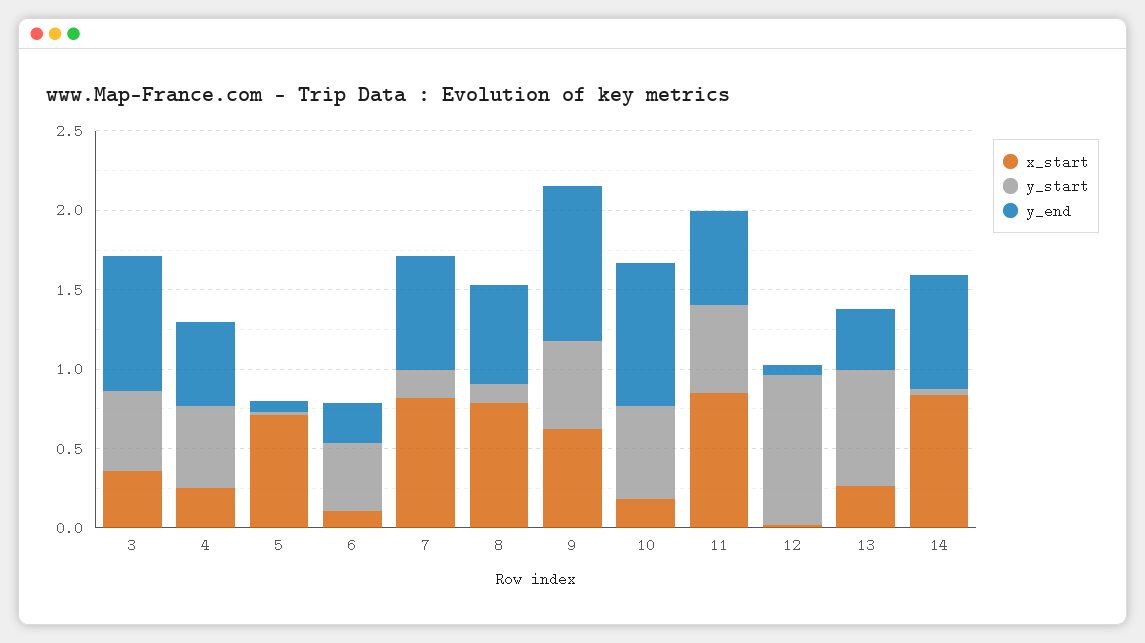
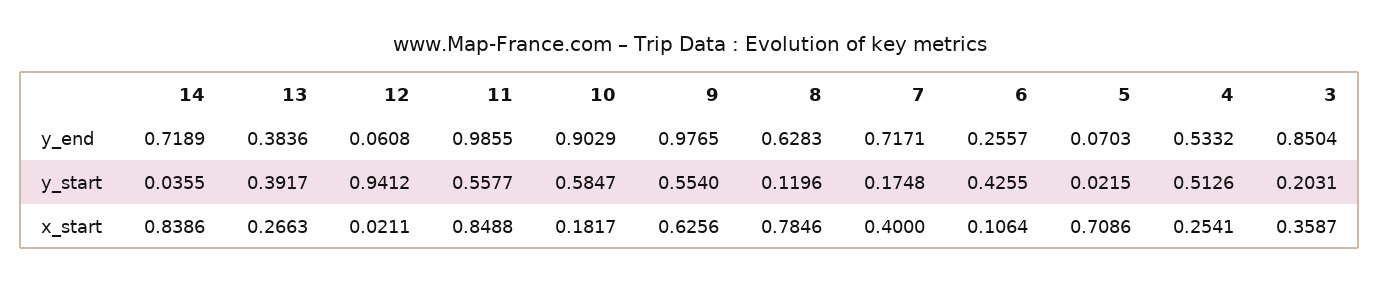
  {
    "x_start": {
      "3": 0.3587,
      "4": 0.2541,
      "5": 0.7086,
      "6": 0.1064,
-     "7": 0.8,
+     "7": 0.4,
      "8": 0.7846,
      "9": 0.6256,
      "10": 0.1817,
      "11": 0.8488,
      "12": 0.0211,
      "13": 0.2663,
      "14": 0.8386
    },
    "y_start": {
-     "3": 0.5,
+     "3": 0.2031,
      "4": 0.5126,
      "5": 0.0215,
      "6": 0.4255,
      "7": 0.1748,
      "8": 0.1196,
      "9": 0.554,
      "10": 0.5847,
      "11": 0.5577,
      "12": 0.9412,
-     "13": 0.7,
+     "13": 0.3917,
      "14": 0.0355
    },
    "y_end": {
      "3": 0.8504,
      "4": 0.5332,
      "5": 0.0703,
      "6": 0.2557,
      "7": 0.7171,
      "8": 0.6283,
      "9": 0.9765,
      "10": 0.9029,
-     "11": 0.6,
+     "11": 0.9855,
      "12": 0.0608,
      "13": 0.3836,
      "14": 0.7189
    }
  }

